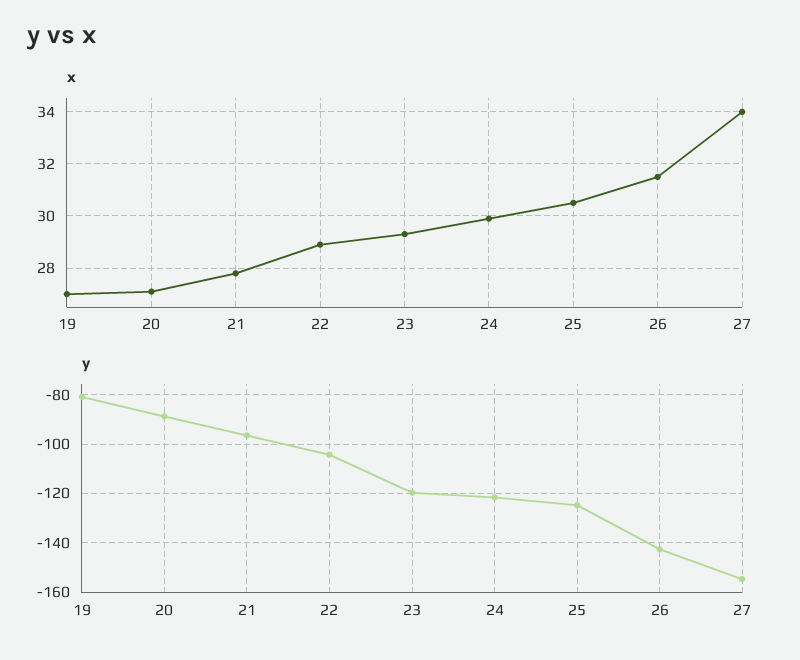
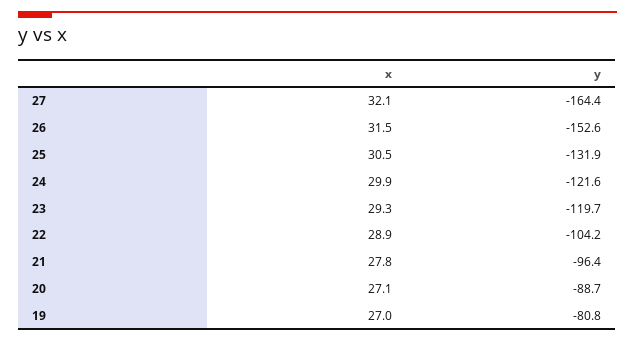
  {
    "x": {
      "19": 27,
      "20": 27.1,
      "21": 27.8,
      "22": 28.9,
      "23": 29.3,
      "24": 29.9,
      "25": 30.5,
      "26": 31.5,
-     "27": 34
+     "27": 32.1
    },
    "y": {
      "19": -80.8,
      "20": -88.7,
      "21": -96.4,
      "22": -104.2,
      "23": -119.7,
      "24": -121.6,
-     "25": -125,
+     "25": -131.9,
-     "26": -142.5,
+     "26": -152.6,
-     "27": -155
+     "27": -164.4
    }
  }

